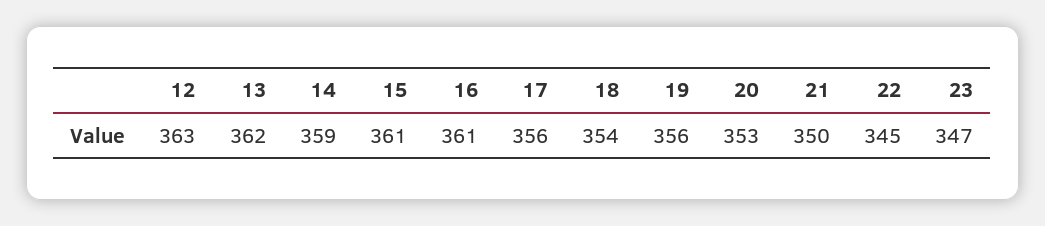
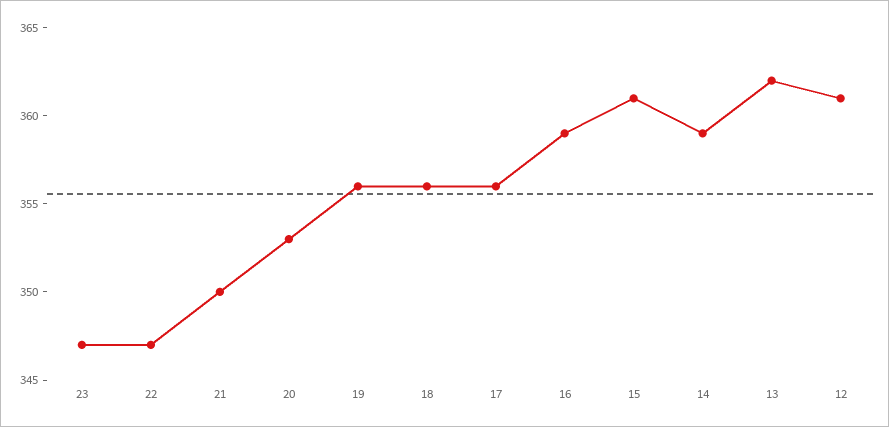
  {
-   "12": 363,
+   "12": 361,
    "13": 362,
    "14": 359,
    "15": 361,
-   "16": 361,
+   "16": 359,
    "17": 356,
-   "18": 354,
+   "18": 356,
    "19": 356,
    "20": 353,
    "21": 350,
-   "22": 345,
+   "22": 347,
    "23": 347
  }

